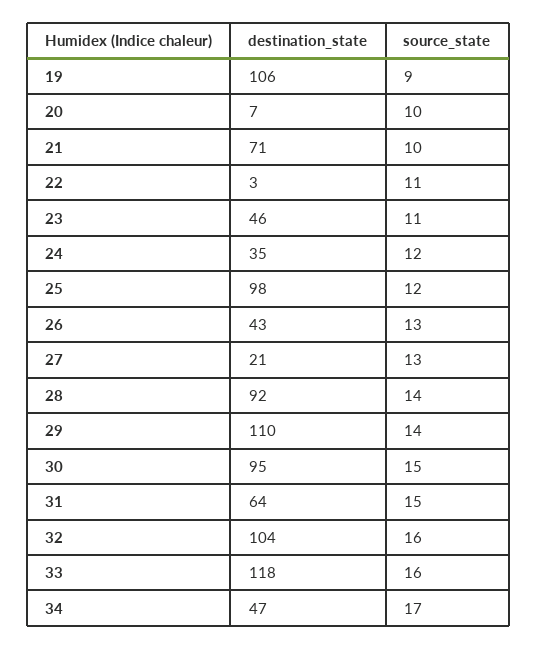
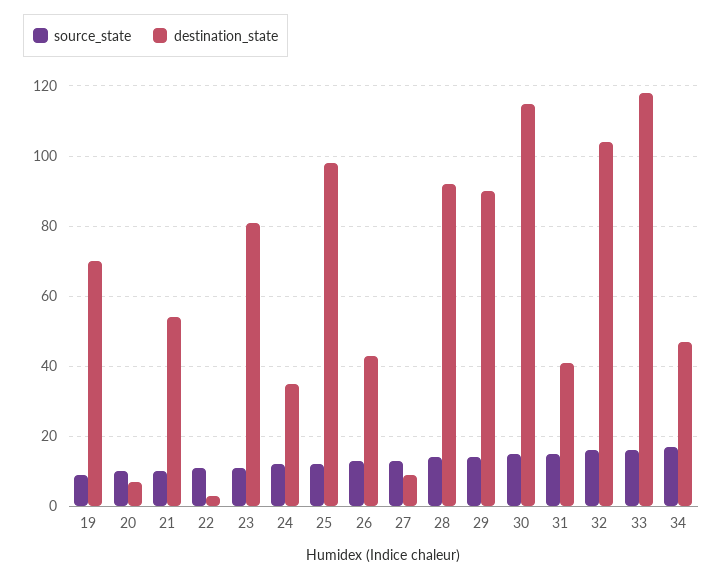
  {
    "destination_state": {
-     "19": 106,
+     "19": 70,
      "20": 7,
-     "21": 71,
+     "21": 55,
      "22": 3,
-     "23": 46,
+     "23": 80,
      "24": 35,
      "25": 98,
      "26": 43,
-     "27": 21,
+     "27": 10,
      "28": 92,
-     "29": 110,
+     "29": 90,
-     "30": 95,
+     "30": 115,
-     "31": 64,
+     "31": 40,
      "32": 104,
      "33": 118,
      "34": 47
    },
    "source_state": {
      "19": 9,
      "20": 10,
      "21": 10,
      "22": 11,
      "23": 11,
      "24": 12,
      "25": 12,
      "26": 13,
      "27": 13,
      "28": 14,
      "29": 14,
      "30": 15,
      "31": 15,
      "32": 16,
      "33": 16,
      "34": 17
    }
  }

